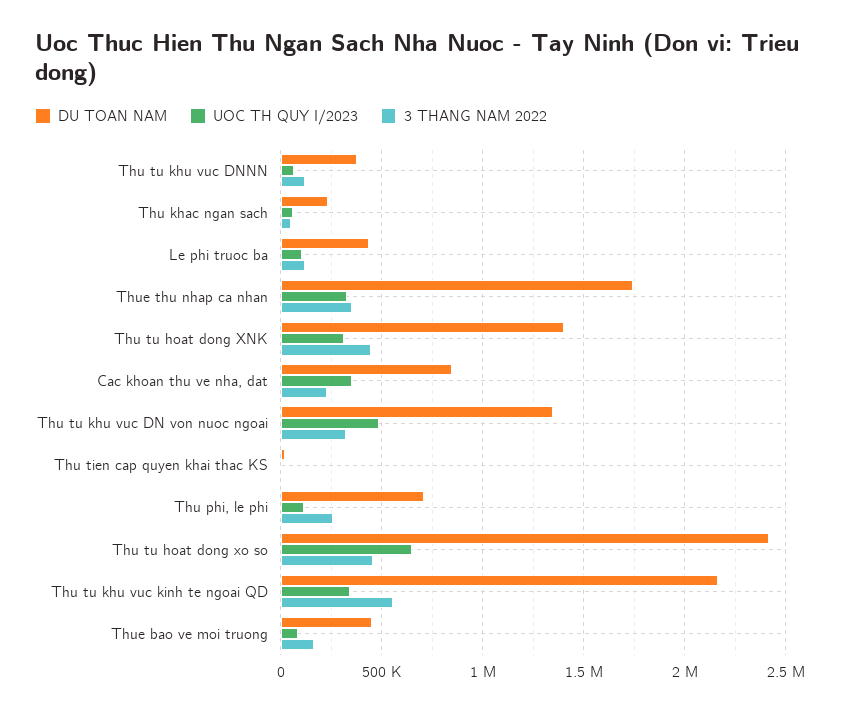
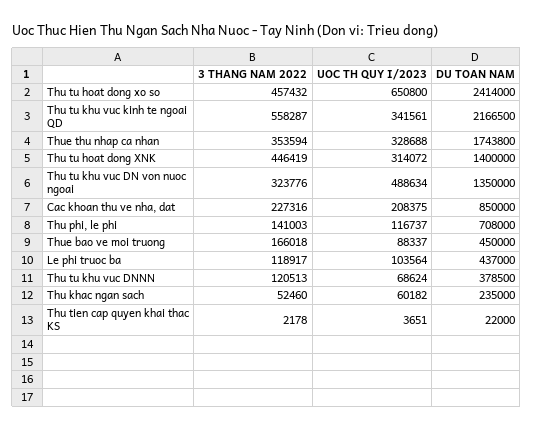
  {
    "DU TOAN NAM": {
      "Thu tu khu vuc DNNN": 378500,
      "Thu khac ngan sach": 235000,
      "Le phi truoc ba": 437000,
      "Thue thu nhap ca nhan": 1743800,
      "Thu tu hoat dong XNK": 1400000,
      "Cac khoan thu ve nha, dat": 850000,
      "Thu tu khu vuc DN von nuoc ngoai": 1350000,
      "Thu tien cap quyen khai thac KS": 22000,
      "Thu phi, le phi": 708000,
      "Thu tu hoat dong xo so": 2414000,
      "Thu tu khu vuc kinh te ngoai QD": 2166500,
      "Thue bao ve moi truong": 450000
    },
    "UOC TH QUY I/2023": {
      "Thu tu khu vuc DNNN": 68624,
      "Thu khac ngan sach": 60182,
      "Le phi truoc ba": 103564,
      "Thue thu nhap ca nhan": 328688,
      "Thu tu hoat dong XNK": 314072,
-     "Cac khoan thu ve nha, dat": 350000,
+     "Cac khoan thu ve nha, dat": 208375,
      "Thu tu khu vuc DN von nuoc ngoai": 488634,
      "Thu tien cap quyen khai thac KS": 3651,
      "Thu phi, le phi": 116737,
      "Thu tu hoat dong xo so": 650800,
      "Thu tu khu vuc kinh te ngoai QD": 341561,
      "Thue bao ve moi truong": 88337
    },
    "3 THANG NAM 2022": {
      "Thu tu khu vuc DNNN": 120513,
      "Thu khac ngan sach": 52460,
      "Le phi truoc ba": 118917,
      "Thue thu nhap ca nhan": 353594,
      "Thu tu hoat dong XNK": 446419,
      "Cac khoan thu ve nha, dat": 227316,
      "Thu tu khu vuc DN von nuoc ngoai": 323776,
      "Thu tien cap quyen khai thac KS": 2178,
-     "Thu phi, le phi": 250000,
+     "Thu phi, le phi": 141003,
      "Thu tu hoat dong xo so": 457432,
      "Thu tu khu vuc kinh te ngoai QD": 558287,
      "Thue bao ve moi truong": 166018
    }
  }

